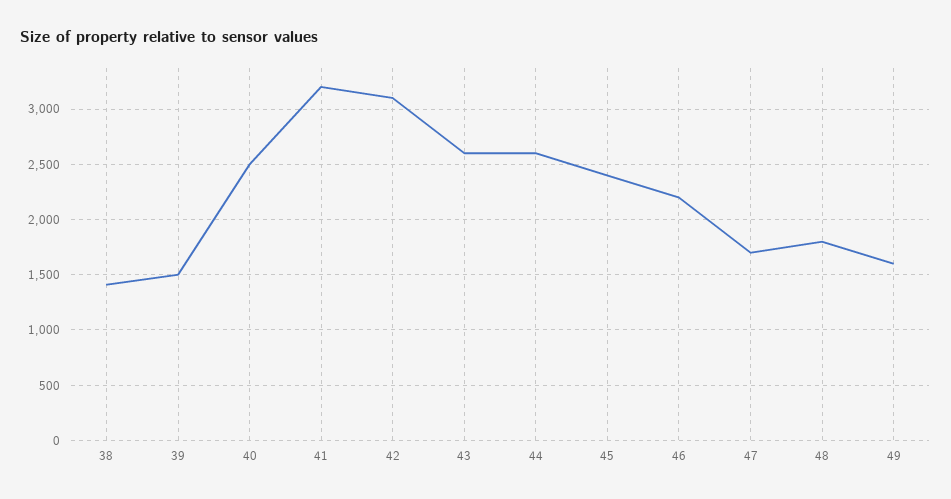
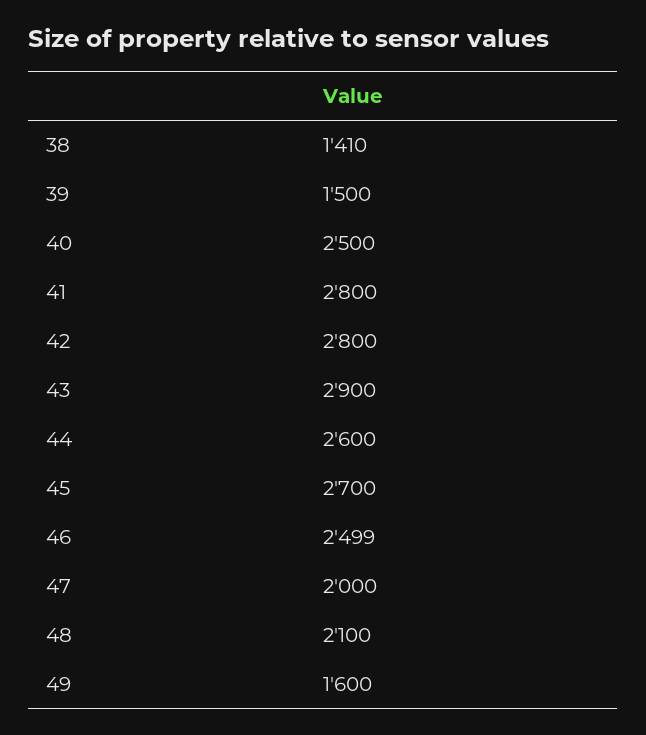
  {
    "38": 1410,
    "39": 1500,
    "40": 2500,
-   "41": 3200,
+   "41": 2800,
-   "42": 3100,
+   "42": 2800,
-   "43": 2600,
+   "43": 2900,
    "44": 2600,
-   "45": 2400,
+   "45": 2700,
-   "46": 2200,
+   "46": 2499,
-   "47": 1700,
+   "47": 2000,
-   "48": 1800,
+   "48": 2100,
    "49": 1600
  }

